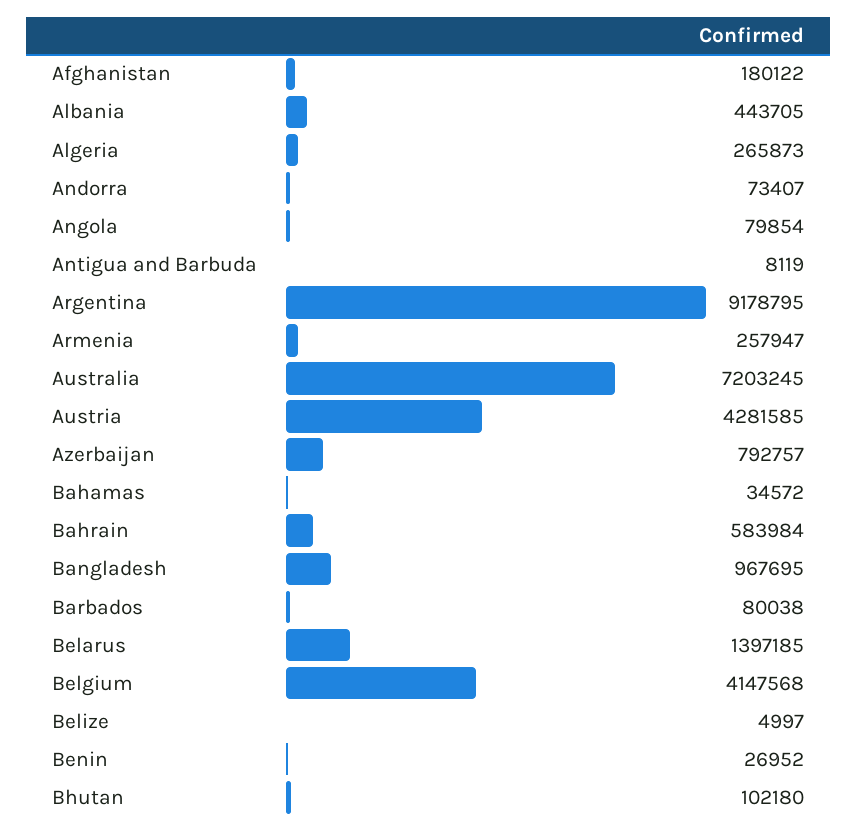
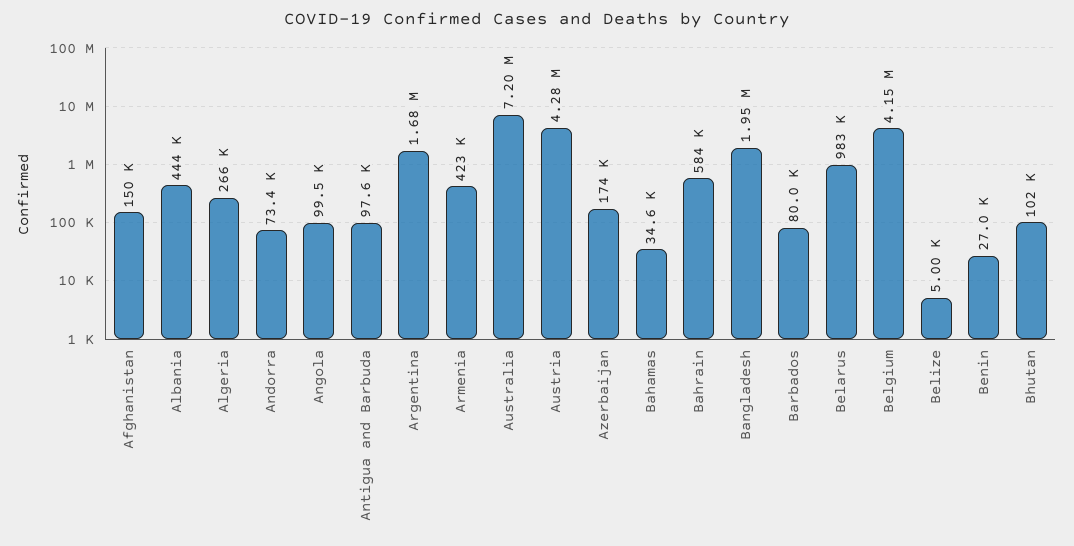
  {
-   "Afghanistan": 180122,
+   "Afghanistan": 150000,
    "Albania": 443705,
    "Algeria": 265873,
    "Andorra": 73407,
-   "Angola": 79854,
+   "Angola": 99500,
-   "Antigua and Barbuda": 8119,
+   "Antigua and Barbuda": 97600,
-   "Argentina": 9178795,
+   "Argentina": 1680000,
-   "Armenia": 257947,
+   "Armenia": 423000,
    "Australia": 7203245,
    "Austria": 4281585,
-   "Azerbaijan": 792757,
+   "Azerbaijan": 174000,
    "Bahamas": 34572,
    "Bahrain": 583984,
-   "Bangladesh": 967695,
+   "Bangladesh": 1950000,
    "Barbados": 80038,
-   "Belarus": 1397185,
+   "Belarus": 983000,
    "Belgium": 4147568,
    "Belize": 4997,
    "Benin": 26952,
    "Bhutan": 102180
  }

